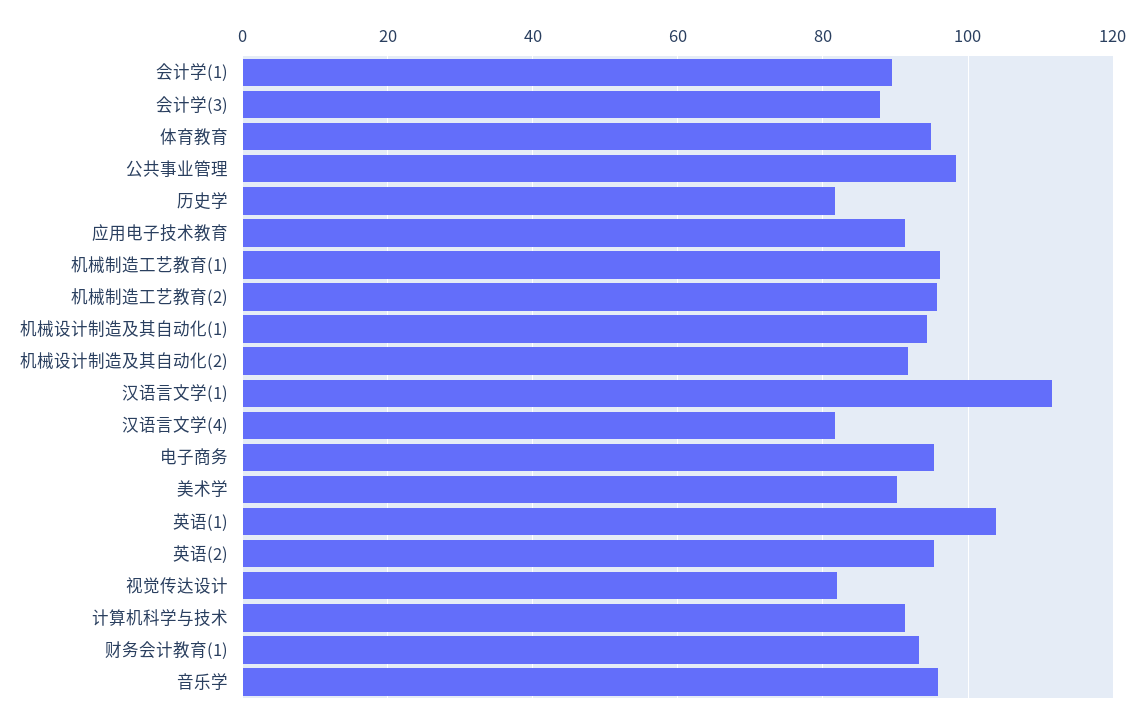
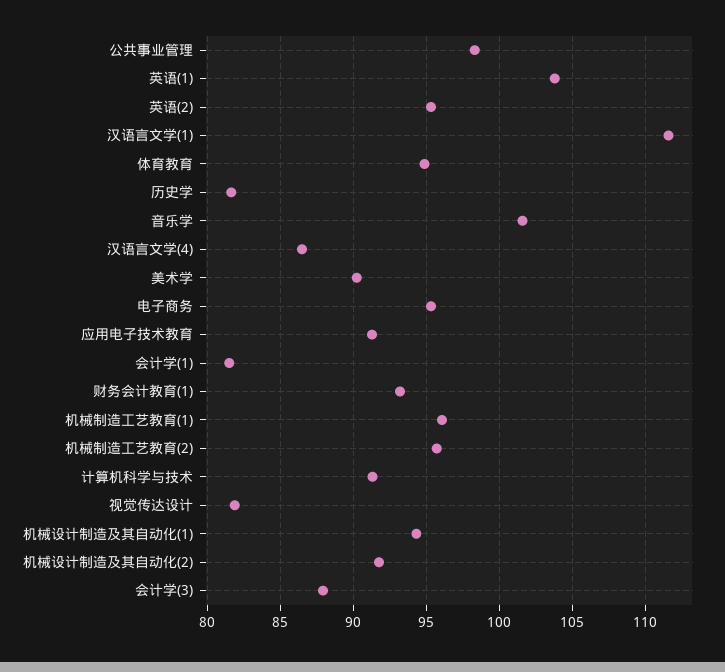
  {
-   "会计学(1)": 90,
+   "会计学(1)": 81.5,
    "会计学(3)": 88,
    "体育教育": 95,
    "公共事业管理": 98.5,
    "历史学": 81.5,
    "应用电子技术教育": 91.5,
    "机械制造工艺教育(1)": 96,
    "机械制造工艺教育(2)": 95.5,
    "机械设计制造及其自动化(1)": 94.5,
    "机械设计制造及其自动化(2)": 92,
    "汉语言文学(1)": 111.5,
-   "汉语言文学(4)": 82,
+   "汉语言文学(4)": 86.5,
    "电子商务": 95.5,
    "美术学": 90,
    "英语(1)": 104,
    "英语(2)": 95.5,
    "视觉传达设计": 82,
    "计算机科学与技术": 91.5,
    "财务会计教育(1)": 93,
-   "音乐学": 96
+   "音乐学": 101.5
  }

